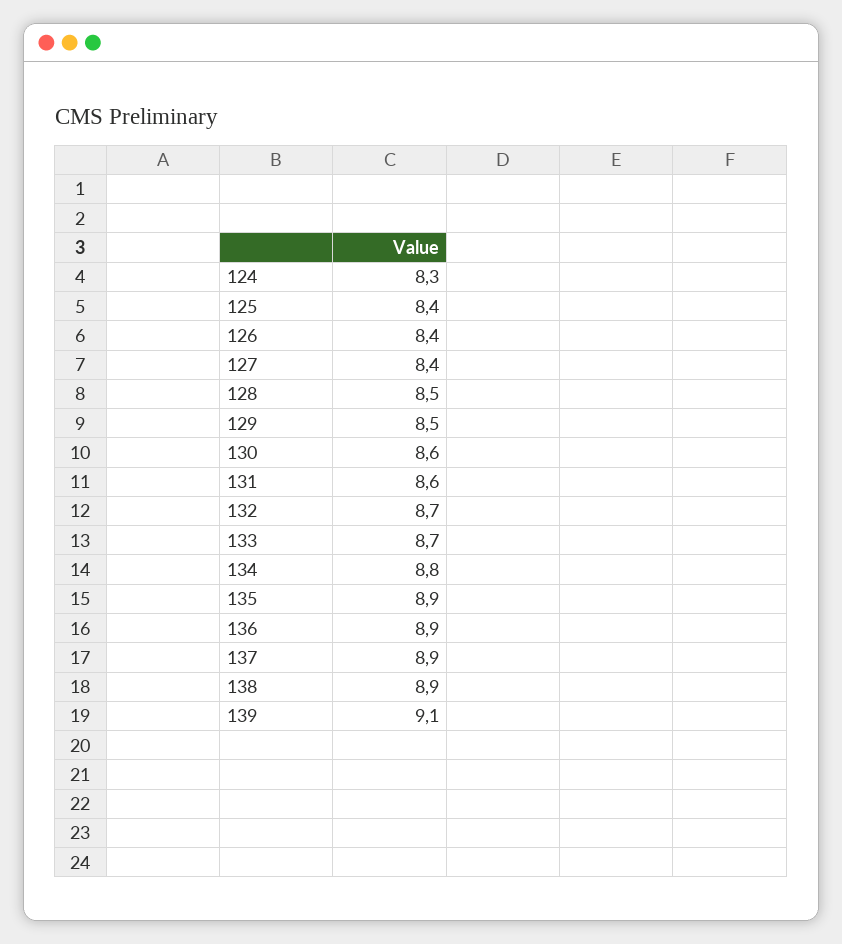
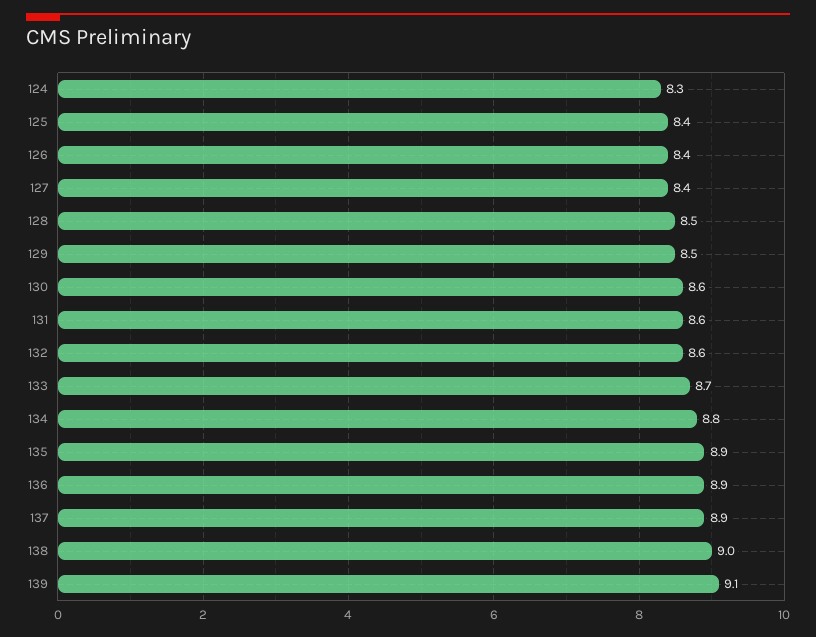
  {
    "124": 8.3,
    "125": 8.4,
    "126": 8.4,
    "127": 8.4,
    "128": 8.5,
    "129": 8.5,
    "130": 8.6,
    "131": 8.6,
-   "132": 8.7,
+   "132": 8.6,
    "133": 8.7,
    "134": 8.8,
    "135": 8.9,
    "136": 8.9,
    "137": 8.9,
-   "138": 8.9,
+   "138": 9,
    "139": 9.1
  }

